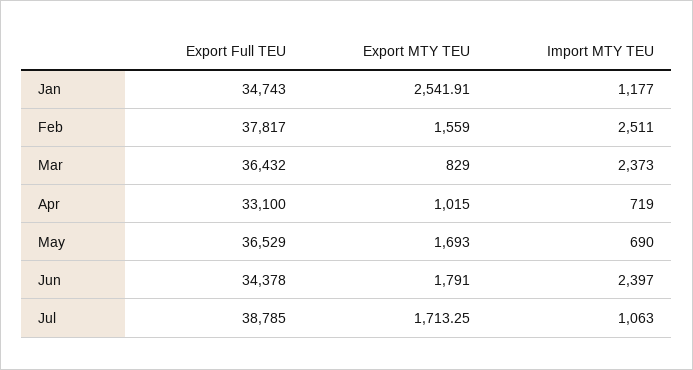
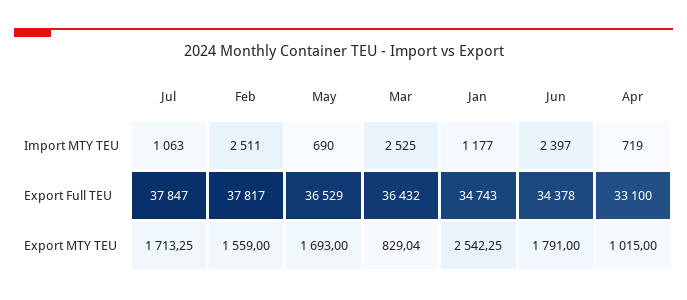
  {
    "Export Full TEU": {
      "Jan": 34743,
      "Feb": 37817,
      "Mar": 36432,
      "Apr": 33100,
      "May": 36529,
      "Jun": 34378,
-     "Jul": 38785
+     "Jul": 37847
    },
    "Export MTY TEU": {
-     "Jan": 2541.91,
+     "Jan": 2542.25,
      "Feb": 1559,
-     "Mar": 829,
+     "Mar": 829.04,
      "Apr": 1015,
      "May": 1693,
      "Jun": 1791,
      "Jul": 1713.25
    },
    "Import MTY TEU": {
      "Jan": 1177,
      "Feb": 2511,
-     "Mar": 2373,
+     "Mar": 2525,
      "Apr": 719,
      "May": 690,
      "Jun": 2397,
      "Jul": 1063
    }
  }

